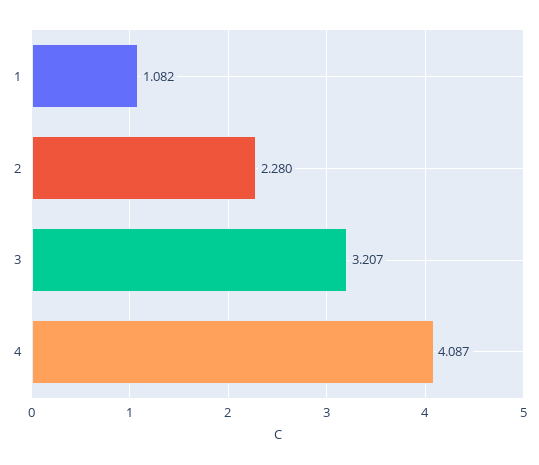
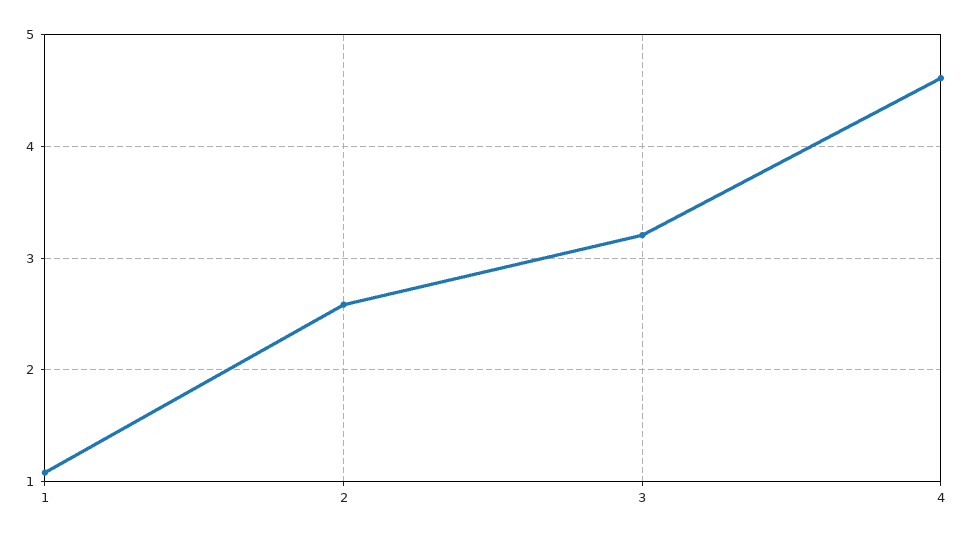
  {
    "1": 1.082,
-   "2": 2.28,
+   "2": 2.6,
    "3": 3.207,
-   "4": 4.087
+   "4": 4.6
  }

